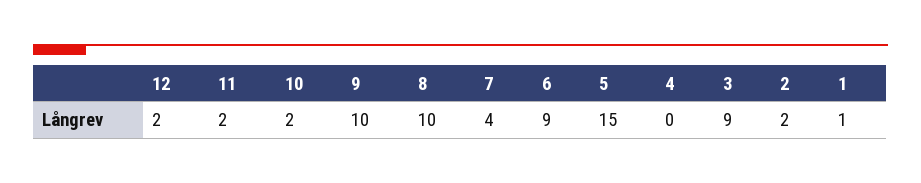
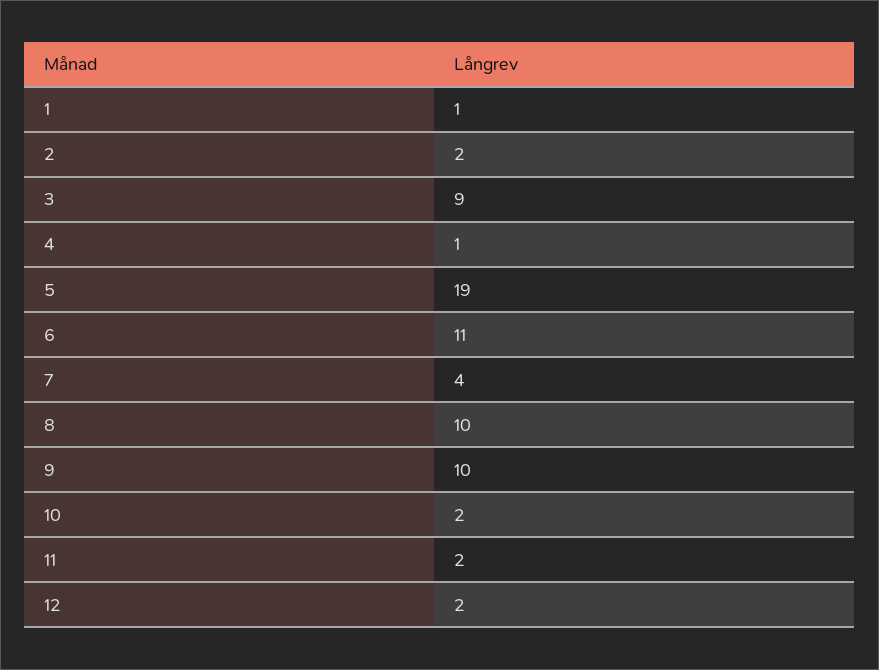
  {
    "12": 2,
    "11": 2,
    "10": 2,
    "9": 10,
    "8": 10,
    "7": 4,
-   "6": 9,
+   "6": 11,
-   "5": 15,
+   "5": 19,
-   "4": 0,
+   "4": 1,
    "3": 9,
    "2": 2,
    "1": 1
  }

